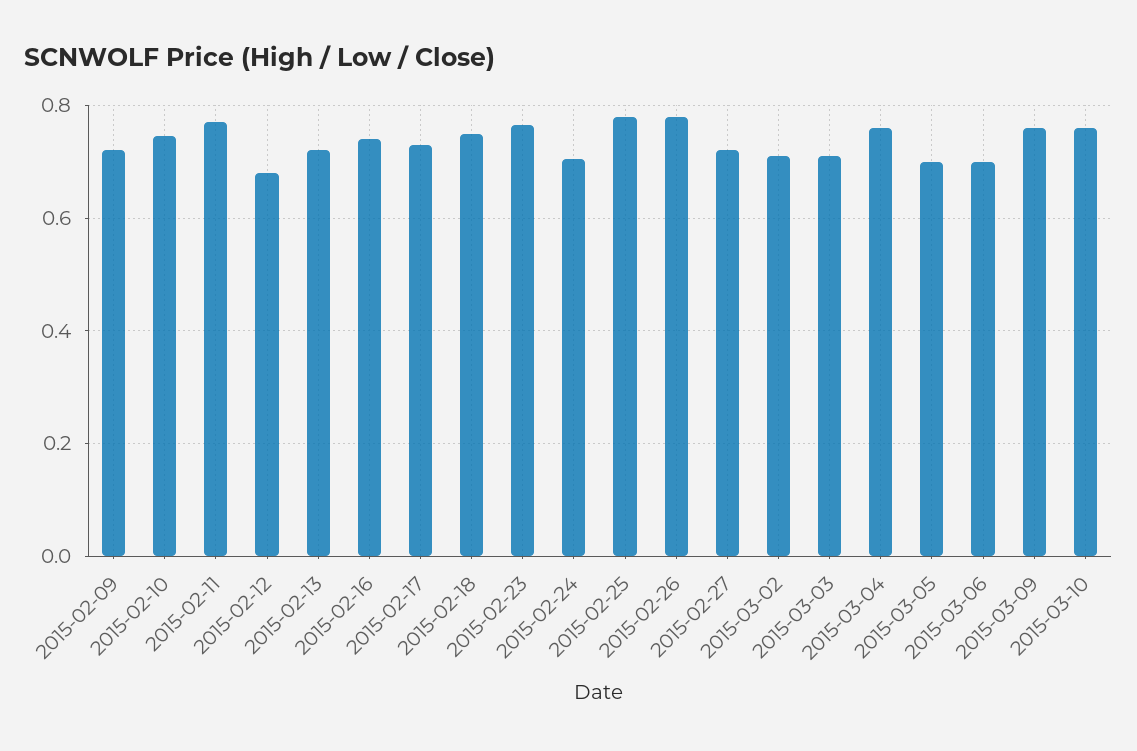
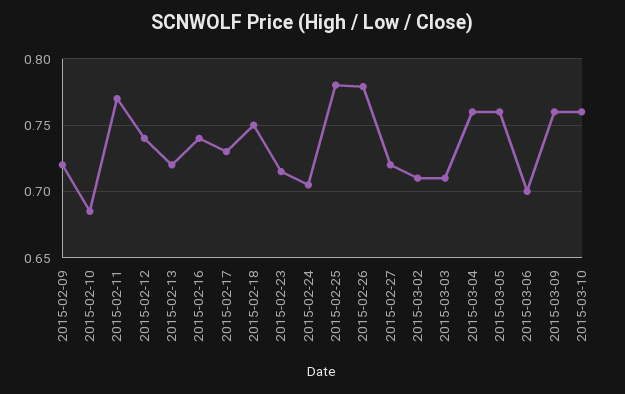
  {
    "2015-02-09": 0.72,
-   "2015-02-10": 0.74,
+   "2015-02-10": 0.685,
    "2015-02-11": 0.77,
-   "2015-02-12": 0.68,
+   "2015-02-12": 0.74,
    "2015-02-13": 0.72,
    "2015-02-16": 0.74,
    "2015-02-17": 0.73,
    "2015-02-18": 0.75,
-   "2015-02-23": 0.76,
+   "2015-02-23": 0.715,
    "2015-02-24": 0.705,
    "2015-02-25": 0.78,
    "2015-02-26": 0.78,
    "2015-02-27": 0.72,
    "2015-03-02": 0.71,
    "2015-03-03": 0.71,
    "2015-03-04": 0.76,
-   "2015-03-05": 0.7,
+   "2015-03-05": 0.76,
    "2015-03-06": 0.7,
    "2015-03-09": 0.76,
    "2015-03-10": 0.76
  }

